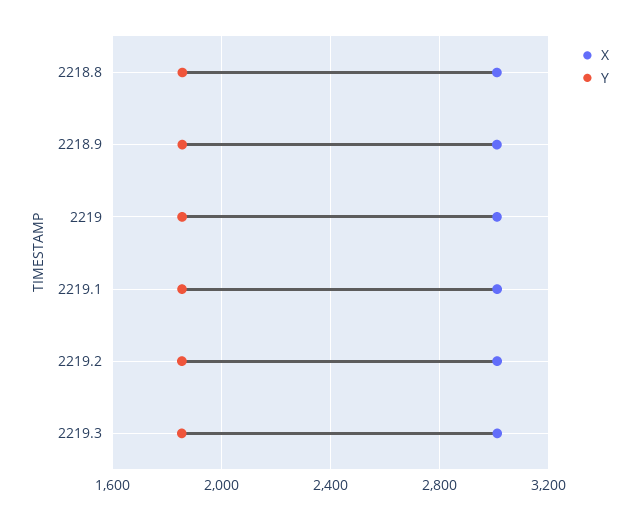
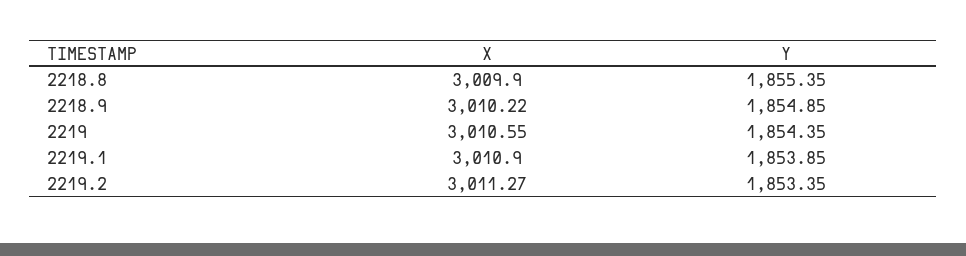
  {
    "X": {
      "2218.8": 3009.9,
      "2218.9": 3010.22,
      "2219": 3010.55,
      "2219.1": 3010.9,
-     "2219.2": 3011.27,
+     "2219.2": 3011.27
-     "2219.3": 3000
    },
    "Y": {
      "2218.8": 1855.35,
      "2218.9": 1854.85,
      "2219": 1854.35,
      "2219.1": 1853.85,
-     "2219.2": 1853.35,
+     "2219.2": 1853.35
-     "2219.3": 1850
    }
  }

